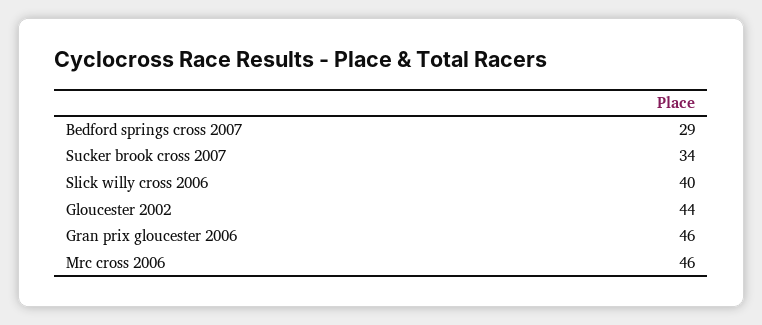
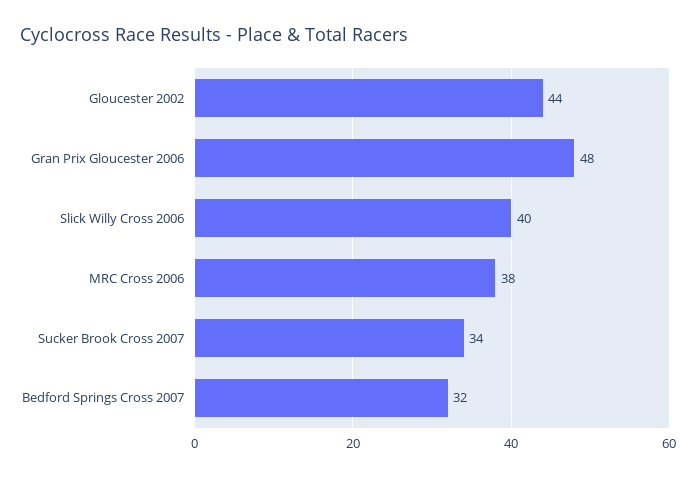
  {
-   "Bedford springs cross 2007": 29,
+   "Bedford springs cross 2007": 32,
    "Sucker brook cross 2007": 34,
    "Slick willy cross 2006": 40,
    "Gloucester 2002": 44,
-   "Gran prix gloucester 2006": 46,
+   "Gran prix gloucester 2006": 48,
-   "Mrc cross 2006": 46
+   "Mrc cross 2006": 38
  }

